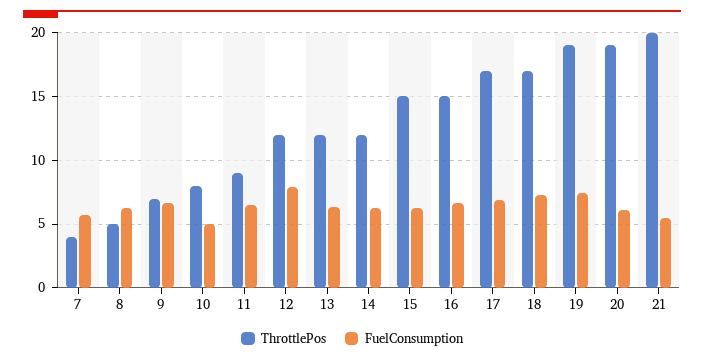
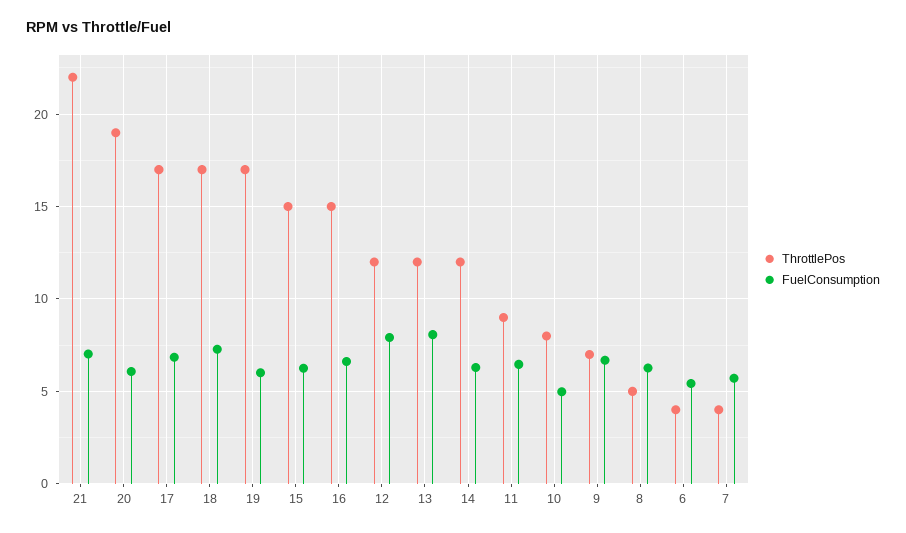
  {
    "ThrottlePos": {
      "7": 4,
      "8": 5,
      "9": 7,
      "10": 8,
      "11": 9,
      "12": 12,
      "13": 12,
      "14": 12,
      "15": 15,
      "16": 15,
      "17": 17,
      "18": 17,
-     "19": 19,
+     "19": 17,
      "20": 19,
-     "21": 20
+     "21": 22,
+     "6": 4
    },
    "FuelConsumption": {
      "7": 5.5,
      "8": 6.5,
      "9": 6.5,
      "10": 5,
      "11": 6.5,
      "12": 8,
-     "13": 6.5,
+     "13": 8,
      "14": 6.5,
      "15": 6.5,
      "16": 6.5,
      "17": 7,
      "18": 7.5,
-     "19": 7.5,
+     "19": 6,
      "20": 6,
-     "21": 5.5
+     "21": 7,
+     "6": 5.5
    }
  }

